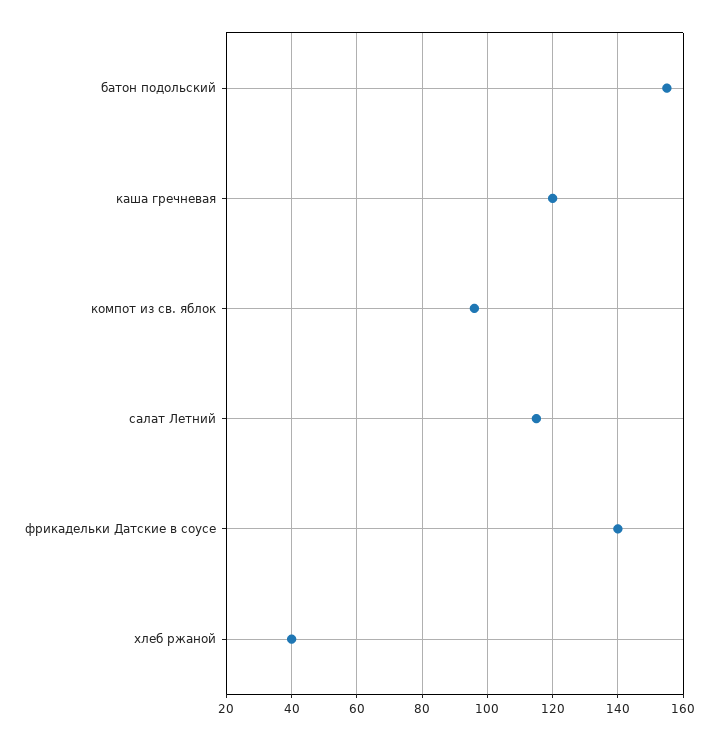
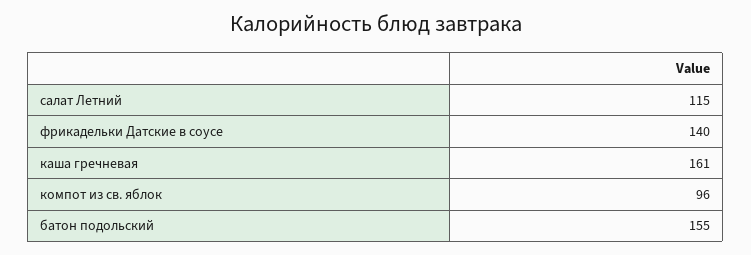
  {
    "батон подольский": 155,
-   "каша гречневая": 120,
+   "каша гречневая": 161,
    "компот из св. яблок": 96,
    "салат Летний": 115,
-   "фрикадельки Датские в соусе": 140,
+   "фрикадельки Датские в соусе": 140
-   "хлеб ржаной": 40
  }

